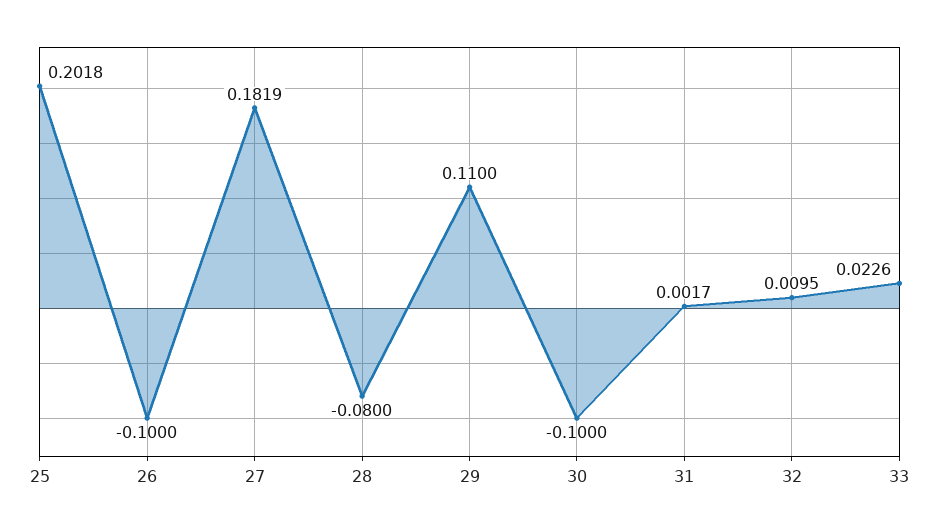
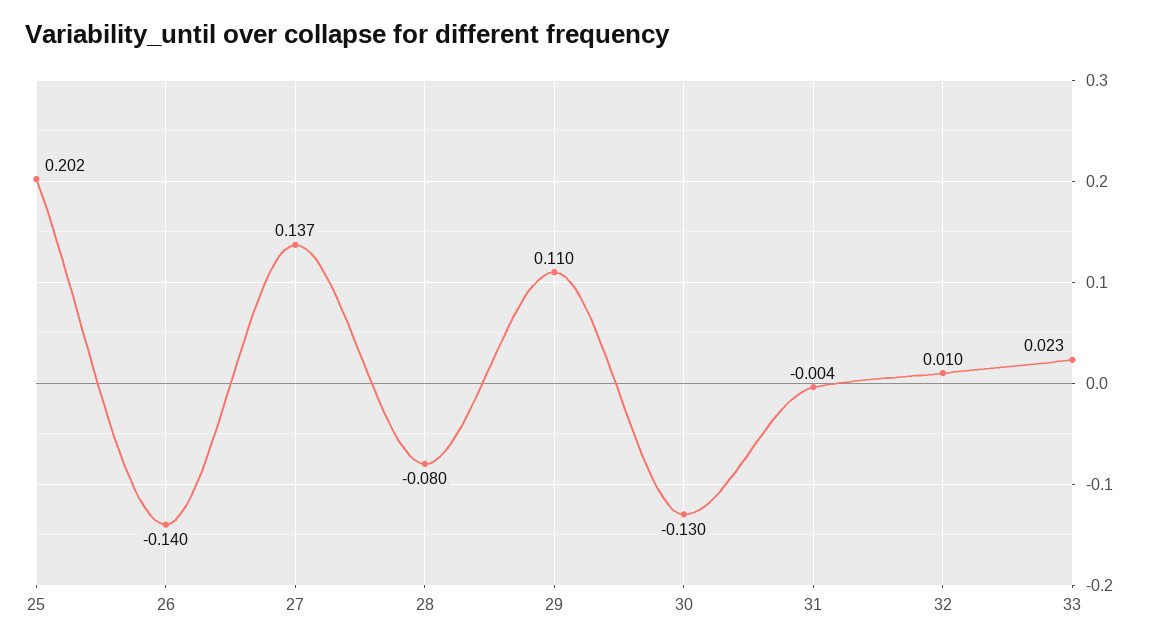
  {
    "25": 0.2018,
-   "26": -0.1,
+   "26": -0.14,
-   "27": 0.1819,
+   "27": 0.137,
    "28": -0.08,
    "29": 0.11,
-   "30": -0.1,
+   "30": -0.13,
-   "31": 0.0017,
+   "31": -0.004,
    "32": 0.0095,
    "33": 0.0226
  }

